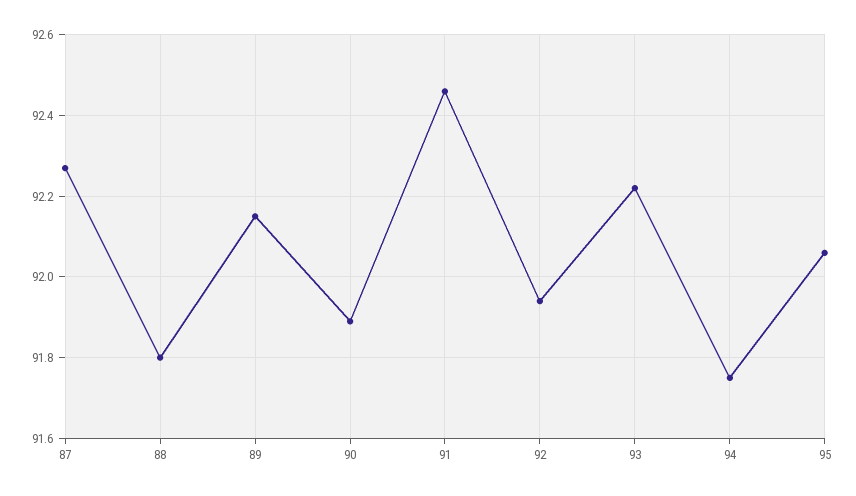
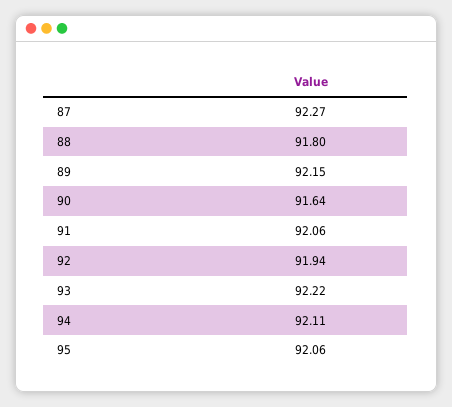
  {
    "87": 92.27,
    "88": 91.8,
    "89": 92.15,
-   "90": 91.9,
+   "90": 91.64,
-   "91": 92.45,
+   "91": 92.06,
    "92": 91.94,
    "93": 92.22,
-   "94": 91.75,
+   "94": 92.11,
    "95": 92.06
  }

